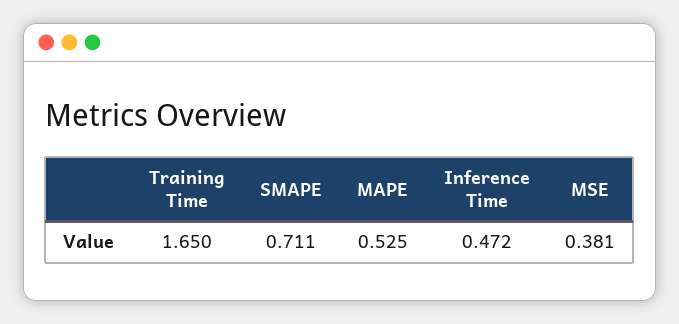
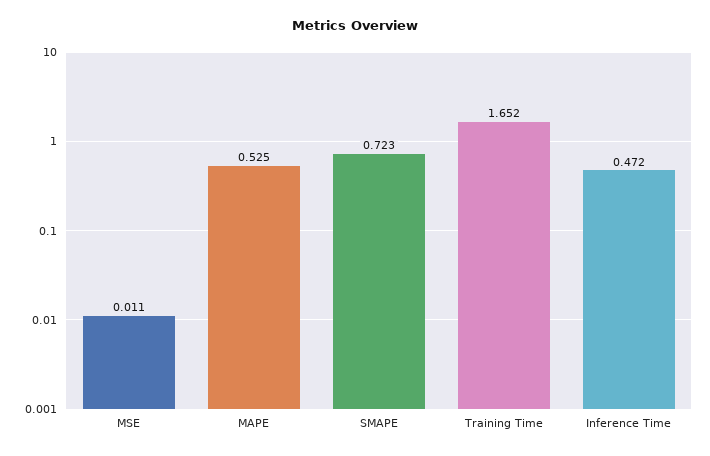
  {
-   "Training Time": 1.65,
+   "Training Time": 1.652,
-   "SMAPE": 0.711,
+   "SMAPE": 0.723,
    "MAPE": 0.525,
    "Inference Time": 0.472,
-   "MSE": 0.381
+   "MSE": 0.011
  }

